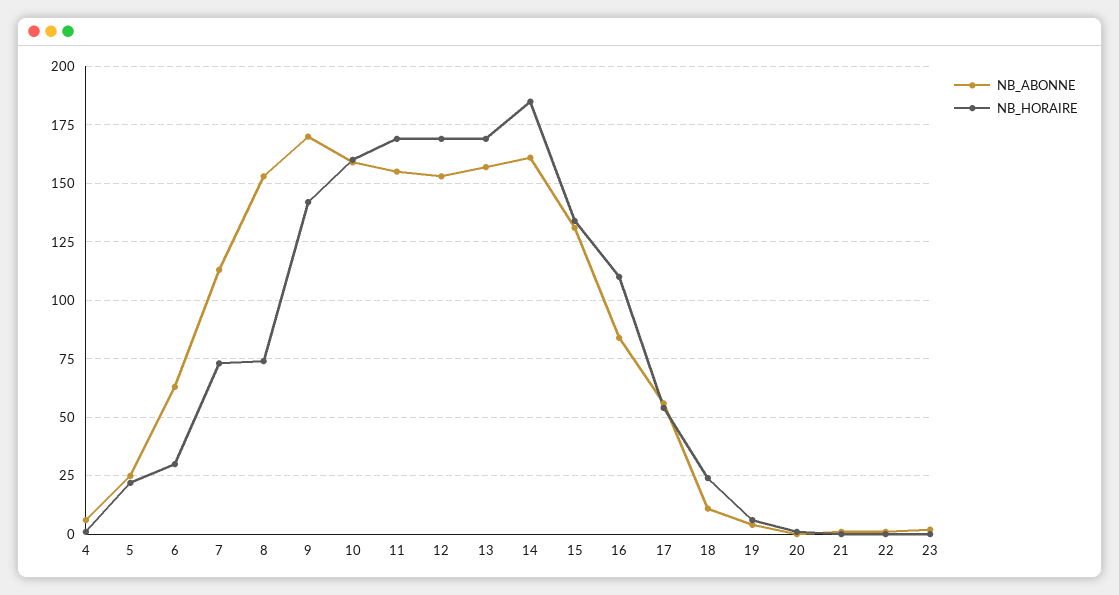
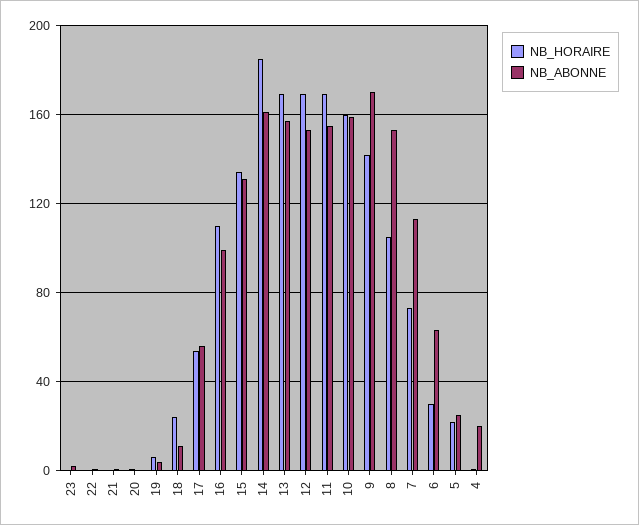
  {
    "NB_ABONNE": {
-     "4": 5,
+     "4": 20,
      "5": 25,
      "6": 65,
      "7": 115,
      "8": 155,
      "9": 170,
      "10": 160,
      "11": 155,
      "12": 155,
      "13": 155,
      "14": 160,
      "15": 130,
-     "16": 85,
+     "16": 100,
      "17": 55,
      "18": 10,
      "19": 5,
      "20": 0,
      "21": 0,
      "22": 0,
      "23": 0
    },
    "NB_HORAIRE": {
      "4": 0,
      "5": 20,
      "6": 30,
      "7": 75,
-     "8": 75,
+     "8": 105,
      "9": 140,
      "10": 160,
      "11": 170,
      "12": 170,
      "13": 170,
      "14": 185,
      "15": 135,
      "16": 110,
      "17": 55,
      "18": 25,
      "19": 5,
      "20": 0,
      "21": 0,
      "22": 0,
      "23": 0
    }
  }

